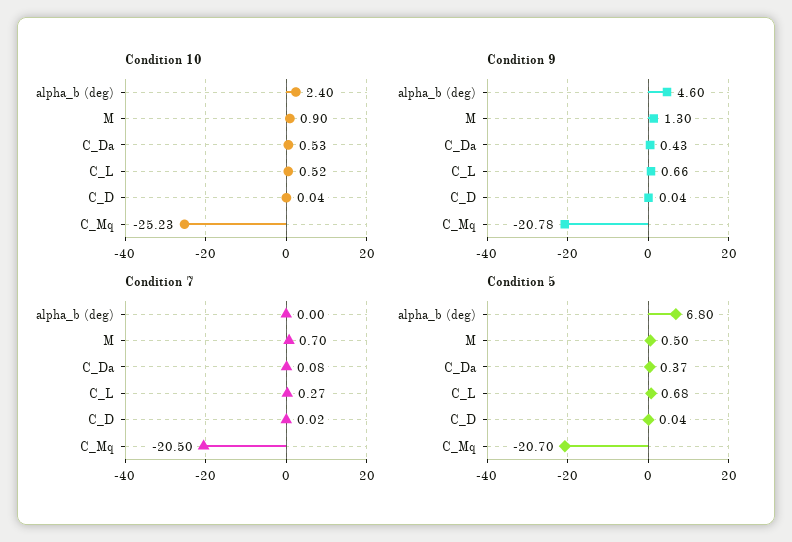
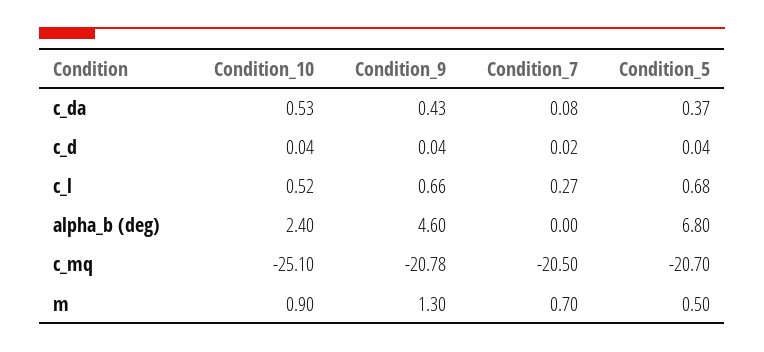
  {
    "Condition 10": {
      "alpha_b (deg)": 2.4,
      "M": 0.9,
      "C_Da": 0.53,
      "C_L": 0.52,
      "C_D": 0.04,
-     "C_Mq": -25.23
+     "C_Mq": -25.1
    },
    "Condition 9": {
      "alpha_b (deg)": 4.6,
      "M": 1.3,
      "C_Da": 0.43,
      "C_L": 0.66,
      "C_D": 0.04,
      "C_Mq": -20.78
    },
    "Condition 7": {
      "alpha_b (deg)": 0,
      "M": 0.7,
      "C_Da": 0.08,
      "C_L": 0.27,
      "C_D": 0.02,
      "C_Mq": -20.5
    },
    "Condition 5": {
      "alpha_b (deg)": 6.8,
      "M": 0.5,
      "C_Da": 0.37,
      "C_L": 0.68,
      "C_D": 0.04,
      "C_Mq": -20.7
    }
  }

